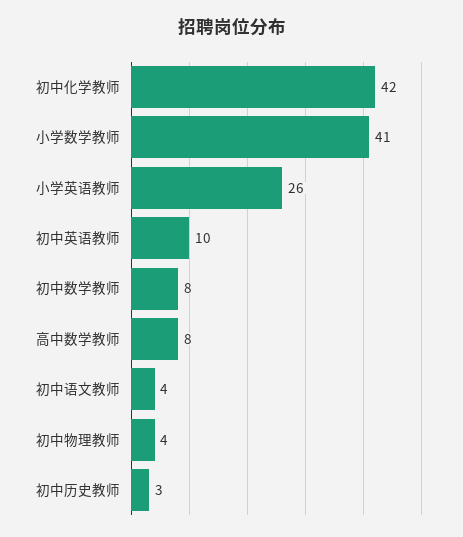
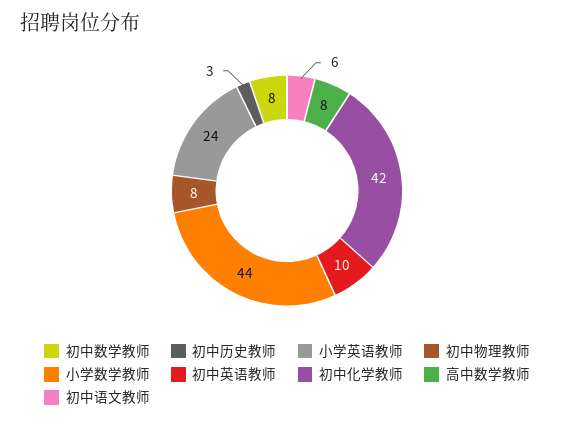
  {
    "初中化学教师": 42,
-   "小学数学教师": 41,
+   "小学数学教师": 44,
-   "小学英语教师": 26,
+   "小学英语教师": 24,
    "初中英语教师": 10,
    "初中数学教师": 8,
    "高中数学教师": 8,
-   "初中语文教师": 4,
+   "初中语文教师": 6,
-   "初中物理教师": 4,
+   "初中物理教师": 8,
    "初中历史教师": 3
  }

